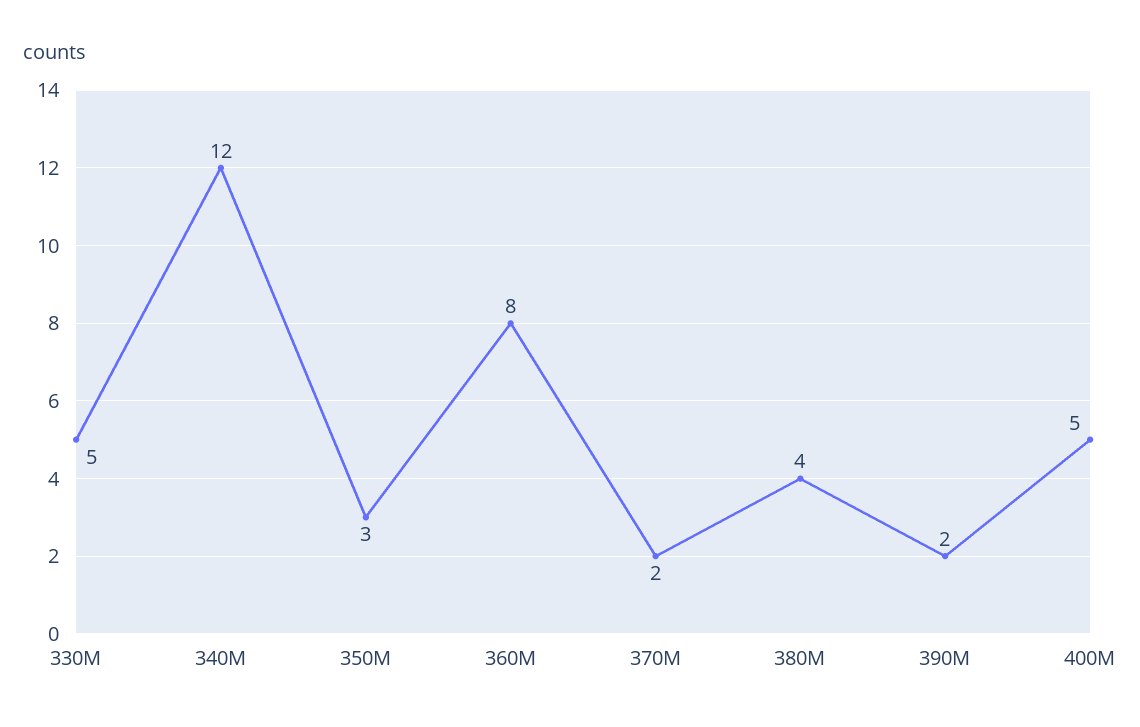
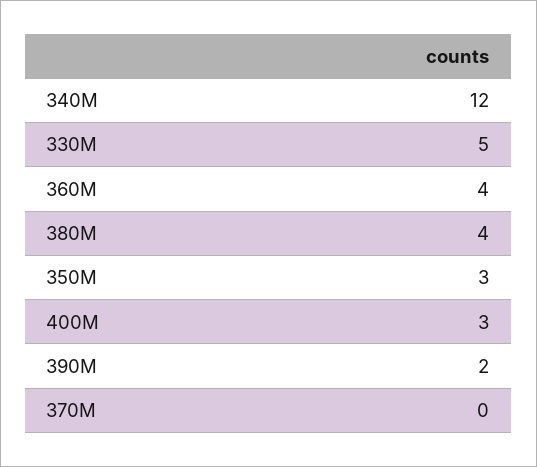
  {
    "330M": 5,
    "340M": 12,
    "350M": 3,
-   "360M": 8,
+   "360M": 4,
-   "370M": 2,
+   "370M": 0,
    "380M": 4,
    "390M": 2,
-   "400M": 5
+   "400M": 3
  }

